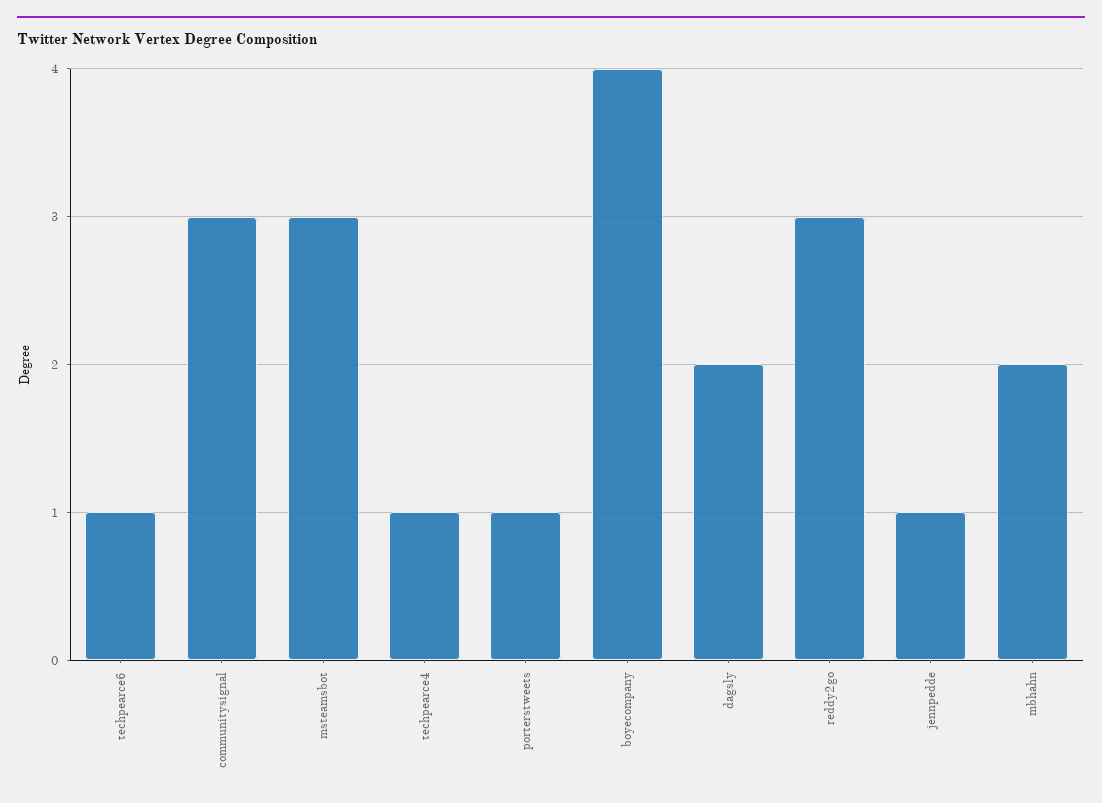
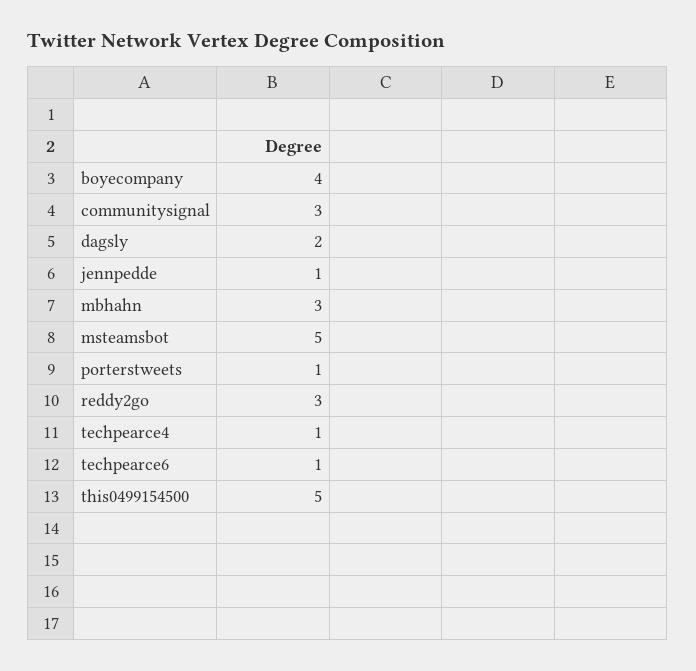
  {
    "techpearce6": 1,
    "communitysignal": 3,
-   "msteamsbot": 3,
+   "msteamsbot": 5,
    "techpearce4": 1,
    "porterstweets": 1,
    "boyecompany": 4,
    "dagsly": 2,
    "reddy2go": 3,
    "jennpedde": 1,
-   "mbhahn": 2
+   "mbhahn": 3,
+   "this0499154500": 5
  }

